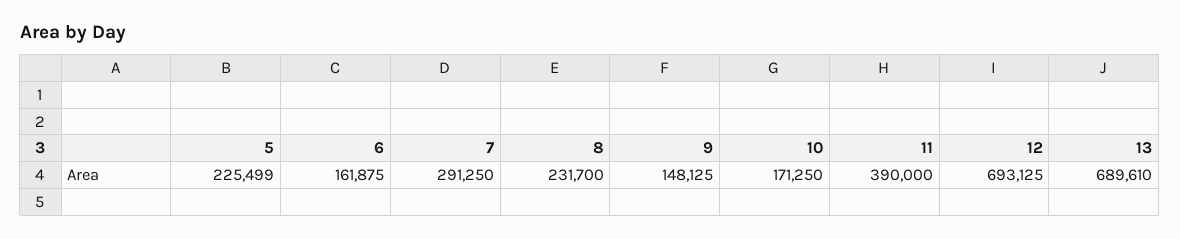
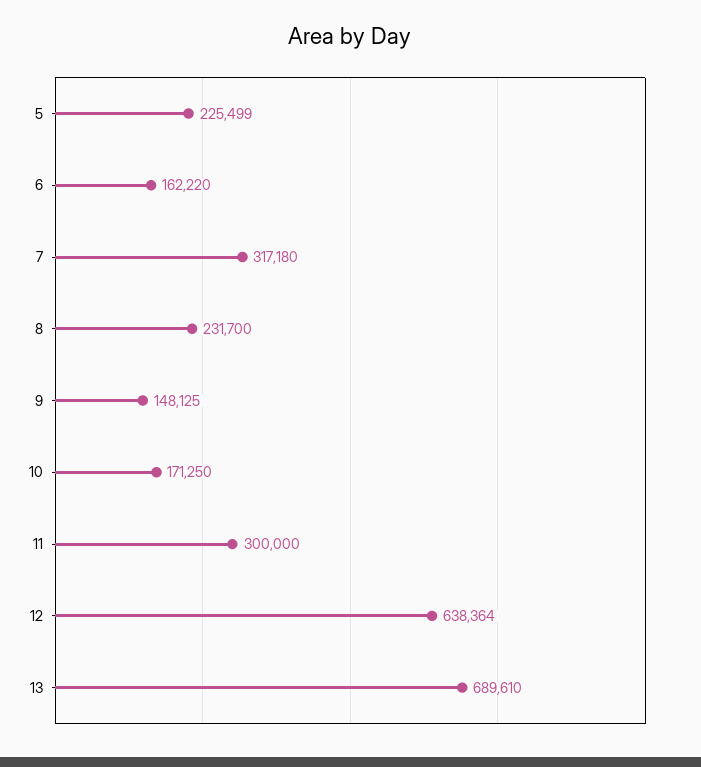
  {
    "5": 225499,
-   "6": 161875,
+   "6": 162220,
-   "7": 291250,
+   "7": 317180,
    "8": 231700,
    "9": 148125,
    "10": 171250,
-   "11": 390000,
+   "11": 300000,
-   "12": 693125,
+   "12": 638364,
    "13": 689610
  }

